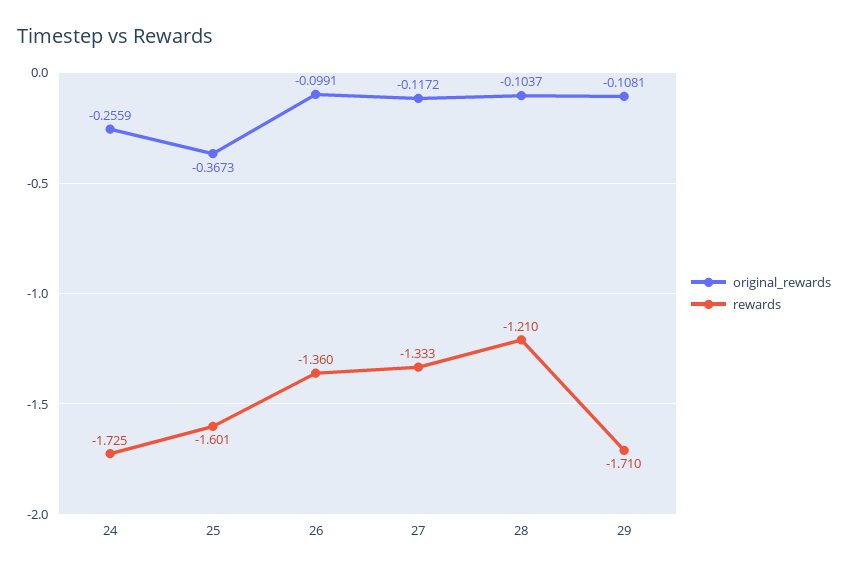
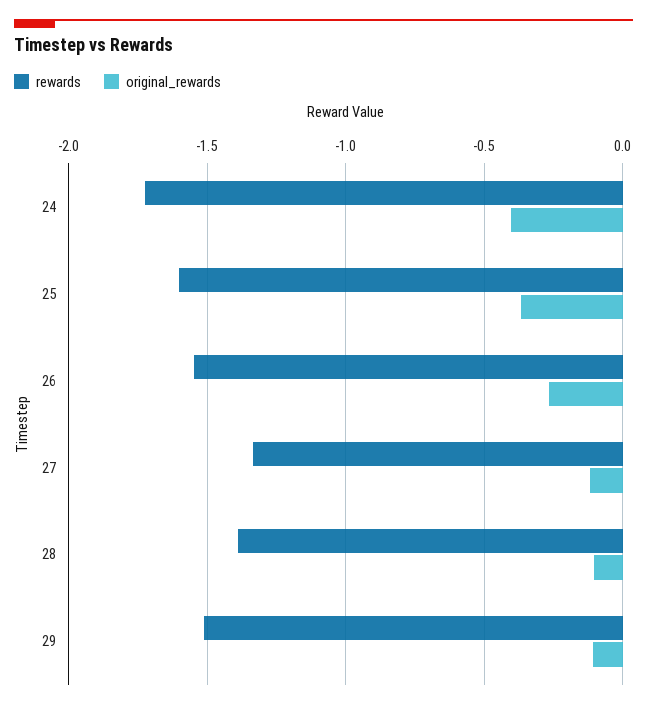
  {
    "original_rewards": {
-     "24": -0.2559,
+     "24": -0.4,
      "25": -0.3673,
-     "26": -0.0991,
+     "26": -0.25,
      "27": -0.1172,
      "28": -0.1037,
      "29": -0.1081
    },
    "rewards": {
      "24": -1.725,
      "25": -1.601,
-     "26": -1.36,
+     "26": -1.55,
      "27": -1.333,
-     "28": -1.21,
+     "28": -1.4,
-     "29": -1.71
+     "29": -1.5
    }
  }

